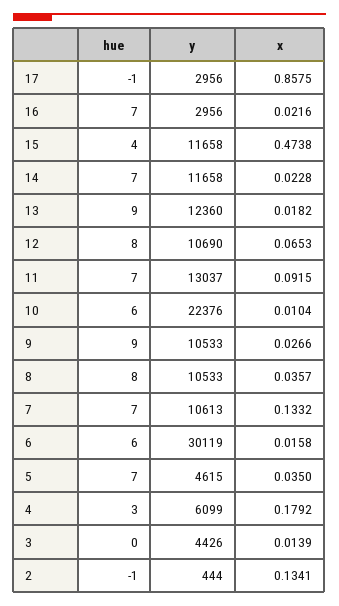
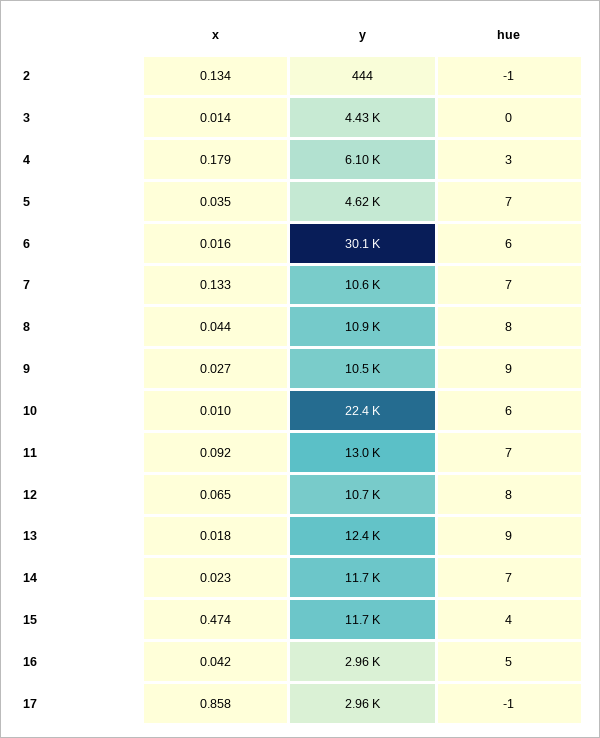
  {
    "hue": {
      "17": -1,
-     "16": 7,
+     "16": 5,
      "15": 4,
      "14": 7,
      "13": 9,
      "12": 8,
      "11": 7,
      "10": 6,
      "9": 9,
      "8": 8,
      "7": 7,
      "6": 6,
      "5": 7,
      "4": 3,
      "3": 0,
      "2": -1
    },
    "y": {
      "17": 2956,
      "16": 2956,
      "15": 11658,
      "14": 11658,
      "13": 12360,
      "12": 10690,
      "11": 13037,
      "10": 22376,
      "9": 10533,
-     "8": 10533,
+     "8": 10900,
      "7": 10613,
      "6": 30119,
      "5": 4615,
      "4": 6099,
      "3": 4426,
      "2": 444
    },
    "x": {
      "17": 0.8575,
-     "16": 0.0216,
+     "16": 0.042,
      "15": 0.4738,
      "14": 0.0228,
      "13": 0.0182,
      "12": 0.0653,
      "11": 0.0915,
      "10": 0.0104,
      "9": 0.0266,
-     "8": 0.0357,
+     "8": 0.044,
      "7": 0.1332,
      "6": 0.0158,
      "5": 0.035,
      "4": 0.1792,
      "3": 0.0139,
      "2": 0.1341
    }
  }

